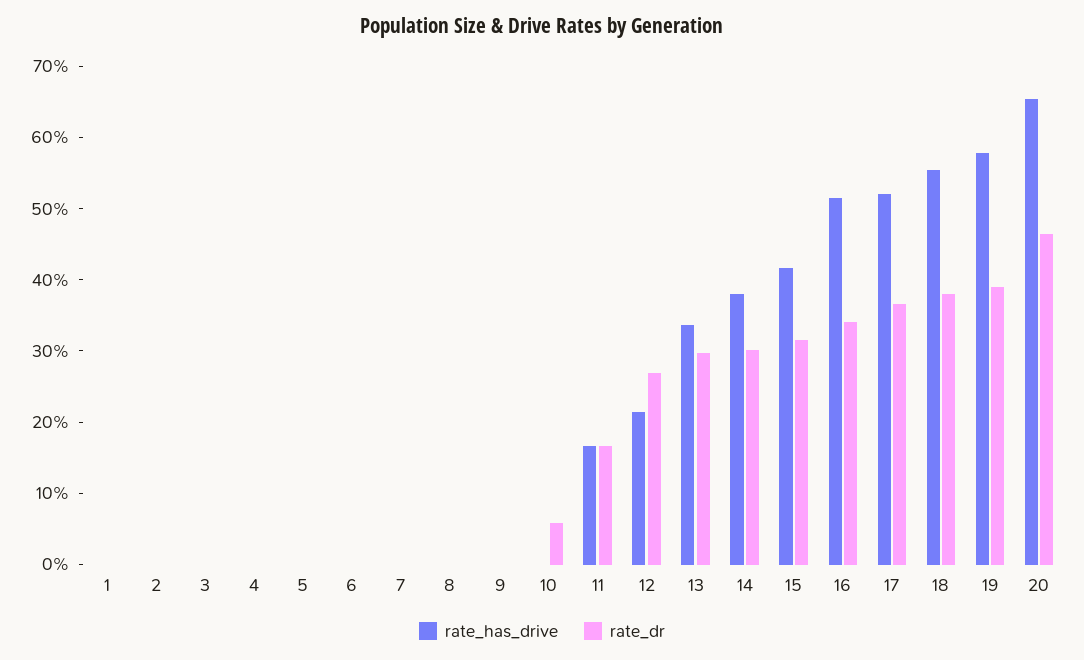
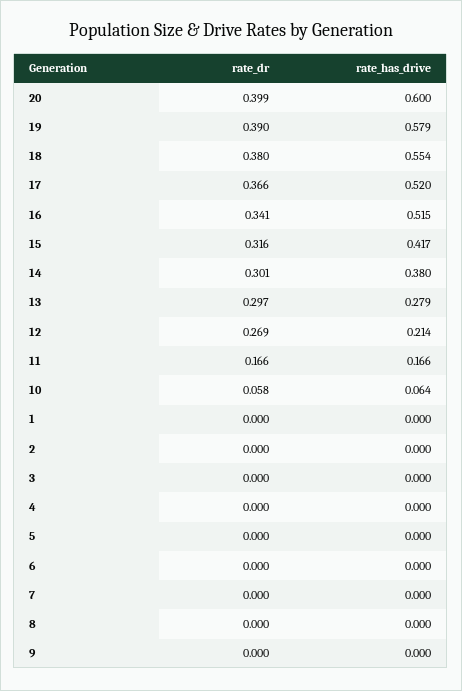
  {
    "rate_has_drive": {
      "1": 0,
      "2": 0,
      "3": 0,
      "4": 0,
      "5": 0,
      "6": 0,
      "7": 0,
      "8": 0,
      "9": 0,
-     "10": 0,
+     "10": 0.064,
      "11": 0.166,
      "12": 0.214,
-     "13": 0.34,
+     "13": 0.279,
      "14": 0.38,
      "15": 0.417,
      "16": 0.515,
      "17": 0.52,
      "18": 0.554,
      "19": 0.579,
-     "20": 0.66
+     "20": 0.6
    },
    "rate_dr": {
      "1": 0,
      "2": 0,
      "3": 0,
      "4": 0,
      "5": 0,
      "6": 0,
      "7": 0,
      "8": 0,
      "9": 0,
      "10": 0.058,
      "11": 0.166,
      "12": 0.269,
      "13": 0.297,
      "14": 0.301,
      "15": 0.316,
      "16": 0.341,
      "17": 0.366,
      "18": 0.38,
      "19": 0.39,
-     "20": 0.46
+     "20": 0.399
    }
  }

